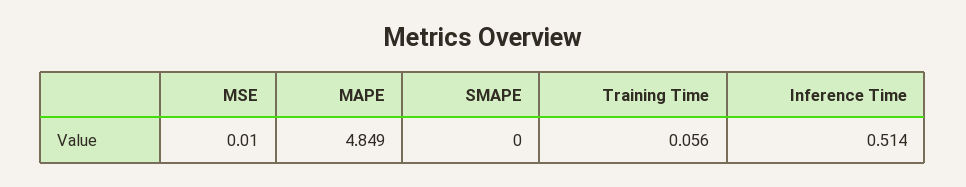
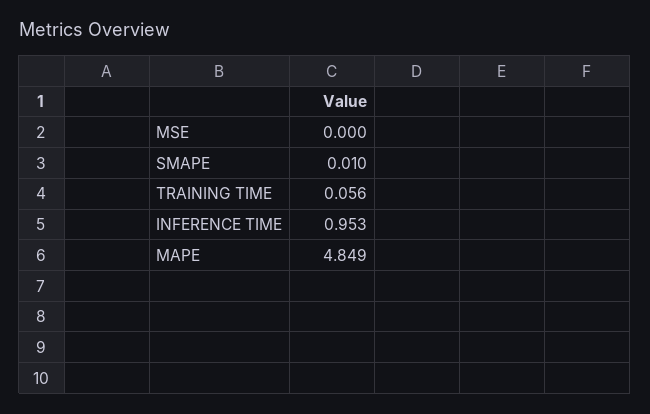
  {
-   "MSE": 0.01,
+   "MSE": 0,
    "MAPE": 4.849,
-   "SMAPE": 0,
+   "SMAPE": 0.01,
    "Training Time": 0.056,
-   "Inference Time": 0.514
+   "Inference Time": 0.953
  }

